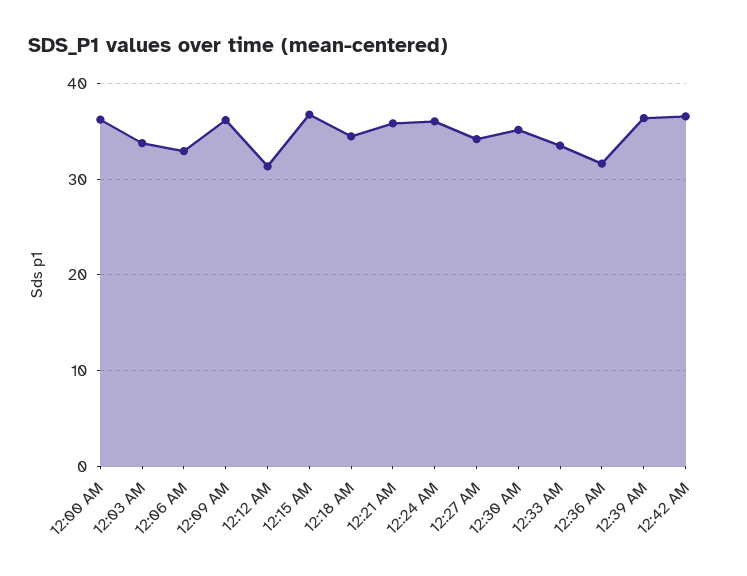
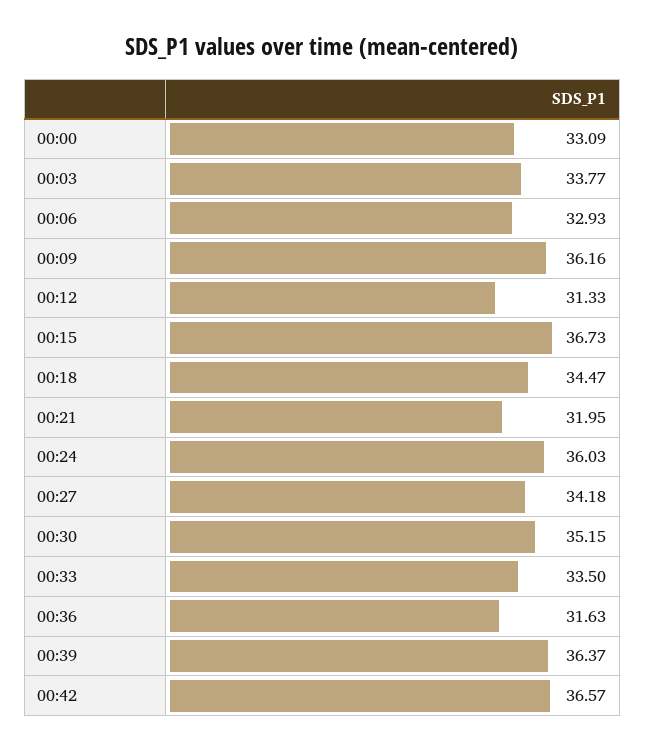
  {
-   "12:00 AM": 36,
+   "12:00 AM": 33.09,
    "12:03 AM": 33.77,
    "12:06 AM": 32.93,
    "12:09 AM": 36.16,
    "12:12 AM": 31.33,
    "12:15 AM": 36.73,
    "12:18 AM": 34.47,
-   "12:21 AM": 36,
+   "12:21 AM": 31.95,
    "12:24 AM": 36.03,
    "12:27 AM": 34.18,
    "12:30 AM": 35.15,
    "12:33 AM": 33.5,
    "12:36 AM": 31.63,
    "12:39 AM": 36.37,
    "12:42 AM": 36.57
  }

